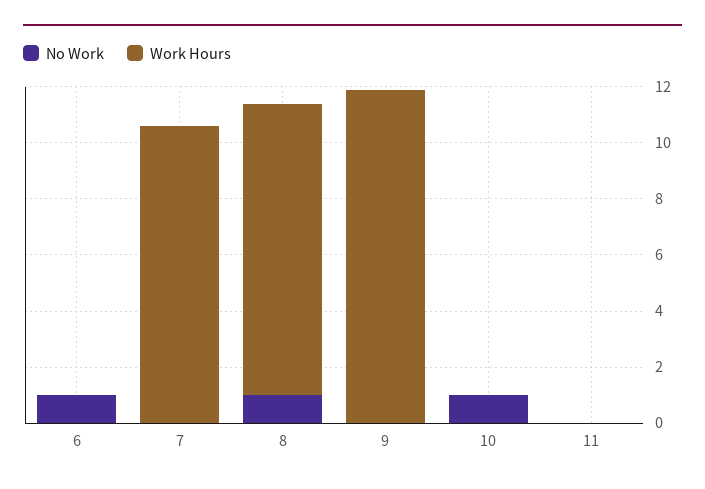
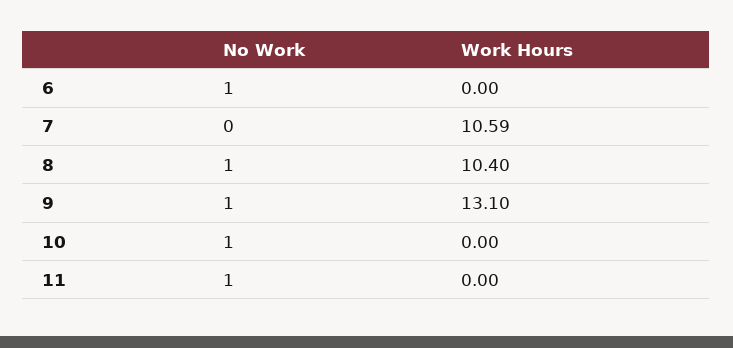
  {
    "No Work": {
      "6": 1,
      "7": 0,
      "8": 1,
-     "9": 0,
+     "9": 1,
      "10": 1,
-     "11": 0
+     "11": 1
    },
    "Work Hours": {
      "6": 0,
      "7": 10.59,
      "8": 10.4,
-     "9": 12,
+     "9": 13.1,
      "10": 0,
      "11": 0
    }
  }

